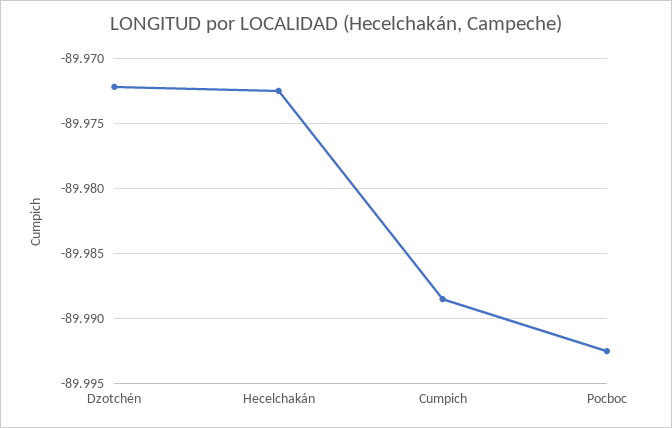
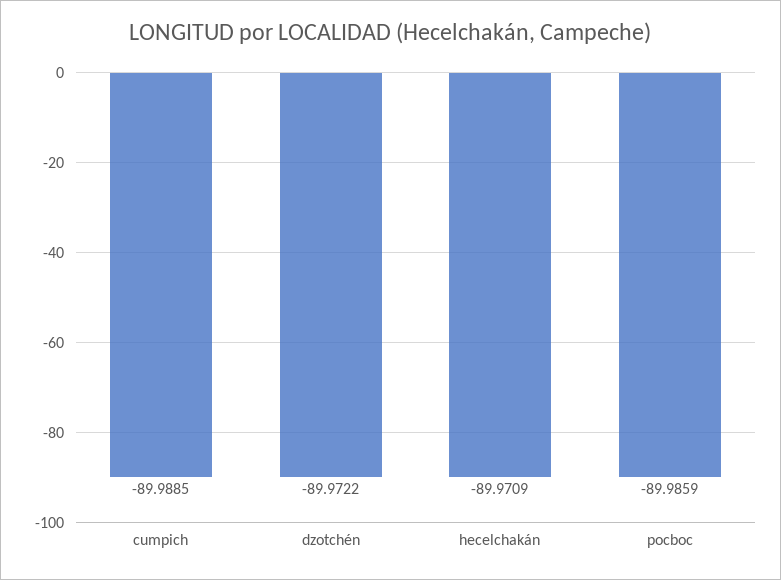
  {
    "Dzotchén": -89.9722,
-   "Hecelchakán": -89.9725,
+   "Hecelchakán": -89.9709,
    "Cumpich": -89.9885,
-   "Pocboc": -89.9925
+   "Pocboc": -89.9859
  }

